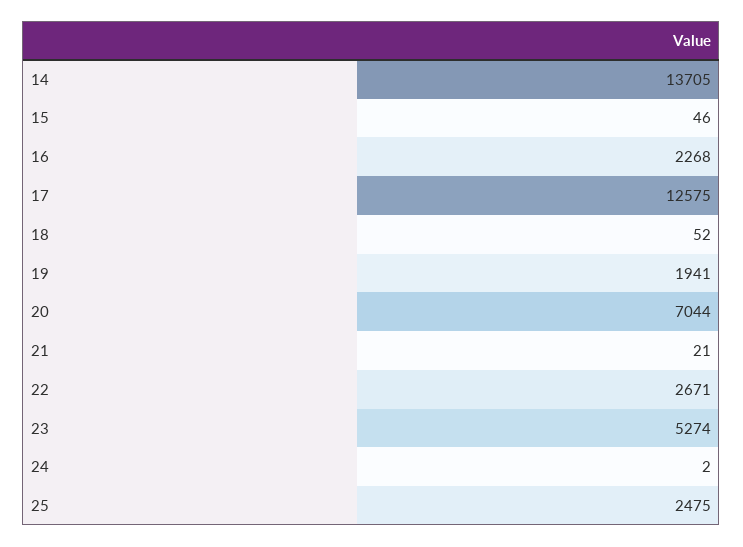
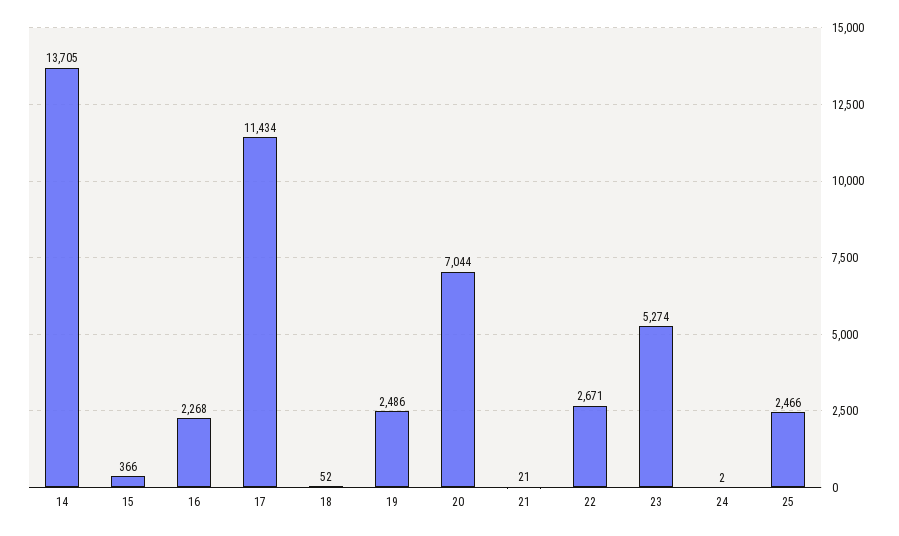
  {
    "14": 13705,
-   "15": 46,
+   "15": 366,
    "16": 2268,
-   "17": 12575,
+   "17": 11434,
    "18": 52,
-   "19": 1941,
+   "19": 2486,
    "20": 7044,
    "21": 21,
    "22": 2671,
    "23": 5274,
    "24": 2,
-   "25": 2475
+   "25": 2466
  }

